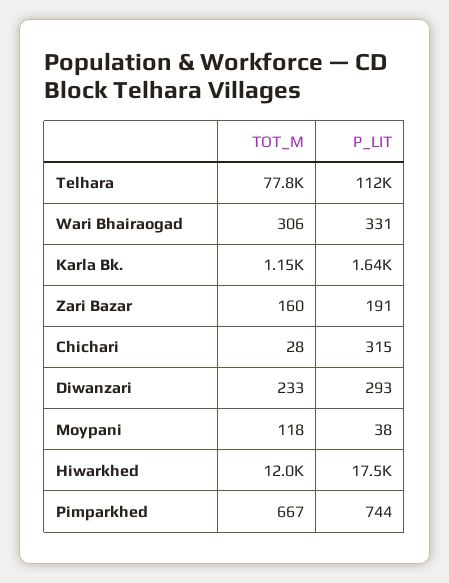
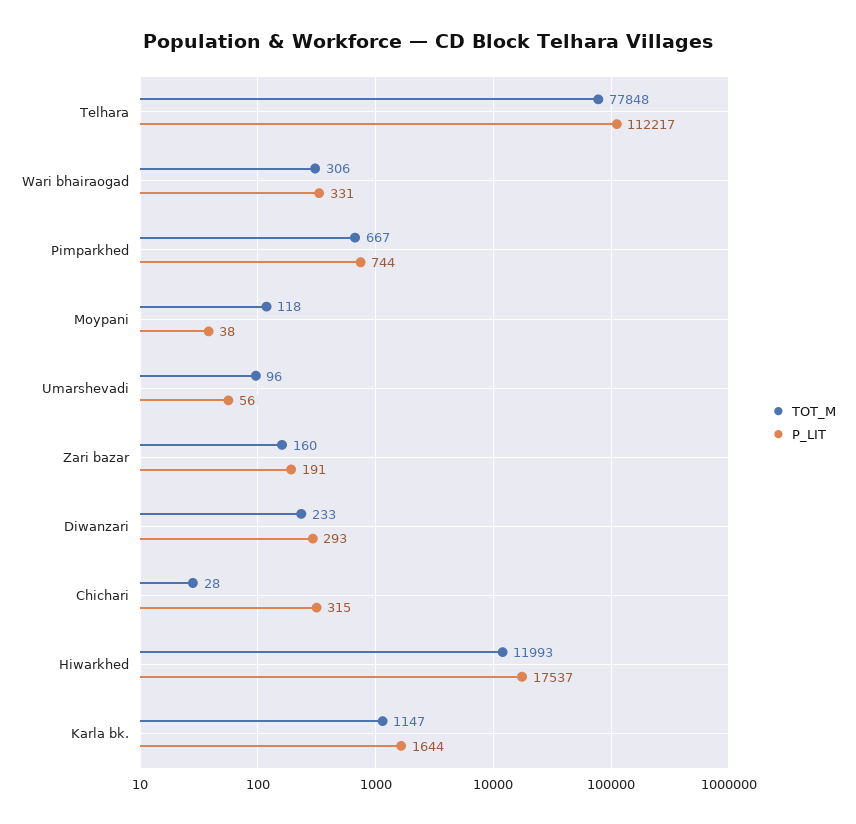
  {
    "TOT_M": {
      "Telhara": 77848,
      "Wari Bhairaogad": 306,
      "Karla Bk.": 1147,
      "Zari Bazar": 160,
      "Chichari": 28,
      "Diwanzari": 233,
      "Moypani": 118,
      "Hiwarkhed": 11993,
-     "Pimparkhed": 667
+     "Pimparkhed": 667,
+     "Umarshevadi": 96
    },
    "P_LIT": {
      "Telhara": 112217,
      "Wari Bhairaogad": 331,
      "Karla Bk.": 1644,
      "Zari Bazar": 191,
      "Chichari": 315,
      "Diwanzari": 293,
      "Moypani": 38,
      "Hiwarkhed": 17537,
-     "Pimparkhed": 744
+     "Pimparkhed": 744,
+     "Umarshevadi": 56
    }
  }

